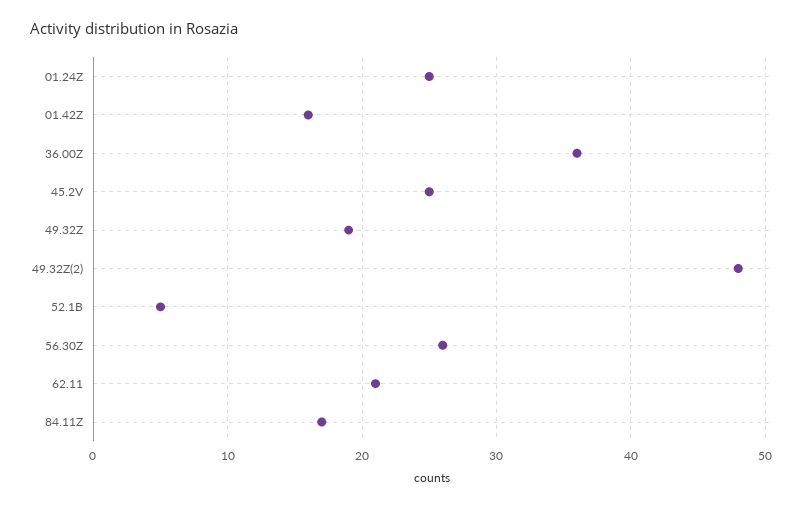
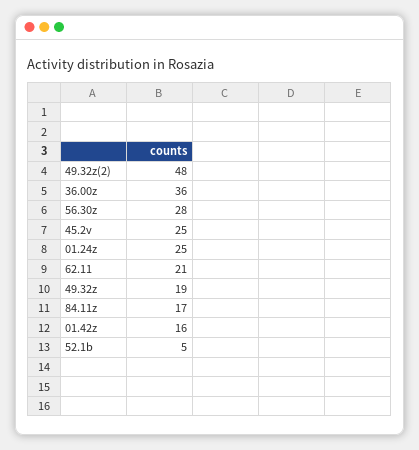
  {
    "01.24Z": 25,
    "01.42Z": 16,
    "36.00Z": 36,
    "45.2V": 25,
    "49.32Z": 19,
    "49.32Z(2)": 48,
    "52.1B": 5,
-   "56.30Z": 26,
+   "56.30Z": 28,
    "62.11": 21,
    "84.11Z": 17
  }

